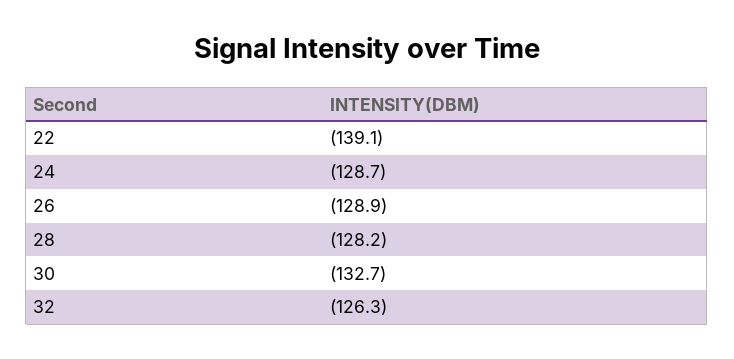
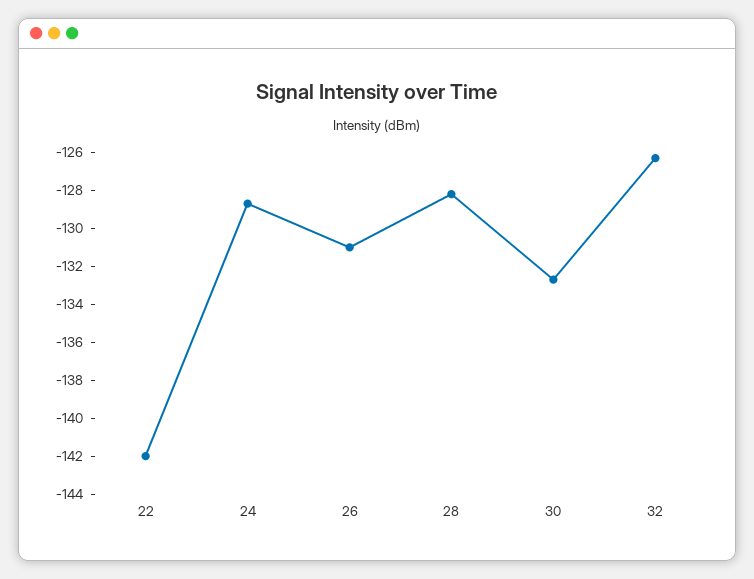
  {
-   "22": -139.1,
+   "22": -142,
    "24": -128.7,
-   "26": -128.9,
+   "26": -131,
    "28": -128.2,
    "30": -132.7,
    "32": -126.3
  }

